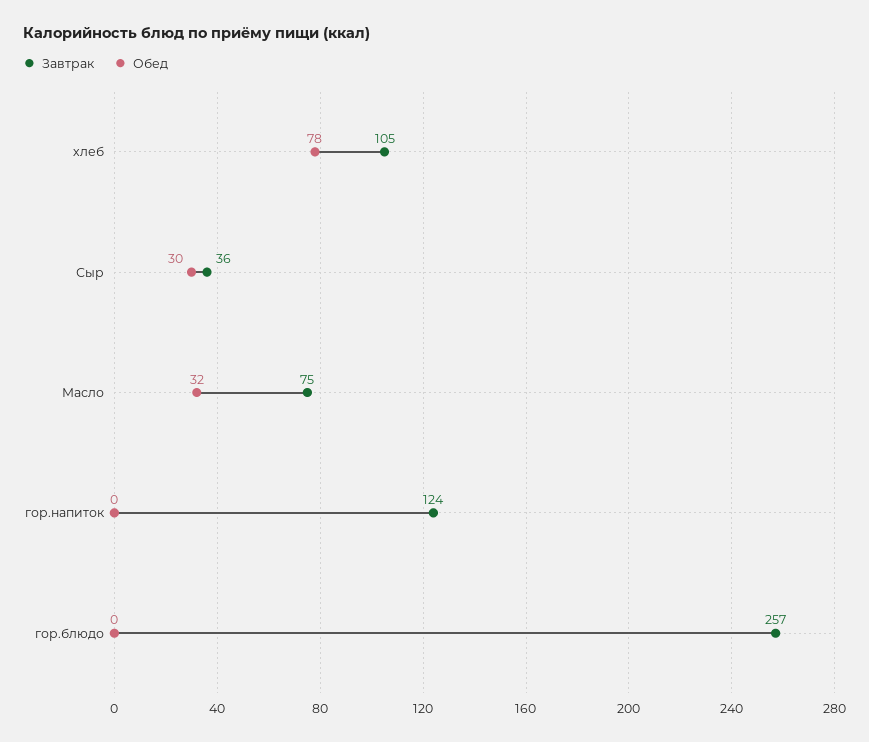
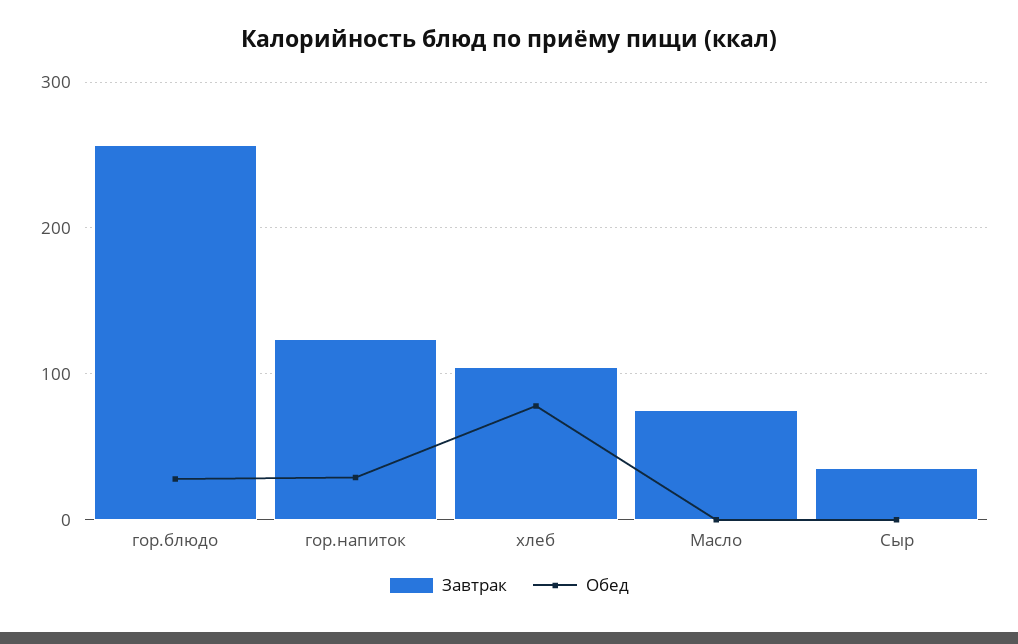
  {
    "Завтрак": {
      "хлеб": 105,
      "Сыр": 36,
      "Масло": 75,
      "гор.напиток": 124,
      "гор.блюдо": 257
    },
    "Обед": {
      "хлеб": 78,
-     "Сыр": 30,
+     "Сыр": 0,
-     "Масло": 32,
+     "Масло": 0,
-     "гор.напиток": 0,
+     "гор.напиток": 30,
-     "гор.блюдо": 0
+     "гор.блюдо": 30
    }
  }

